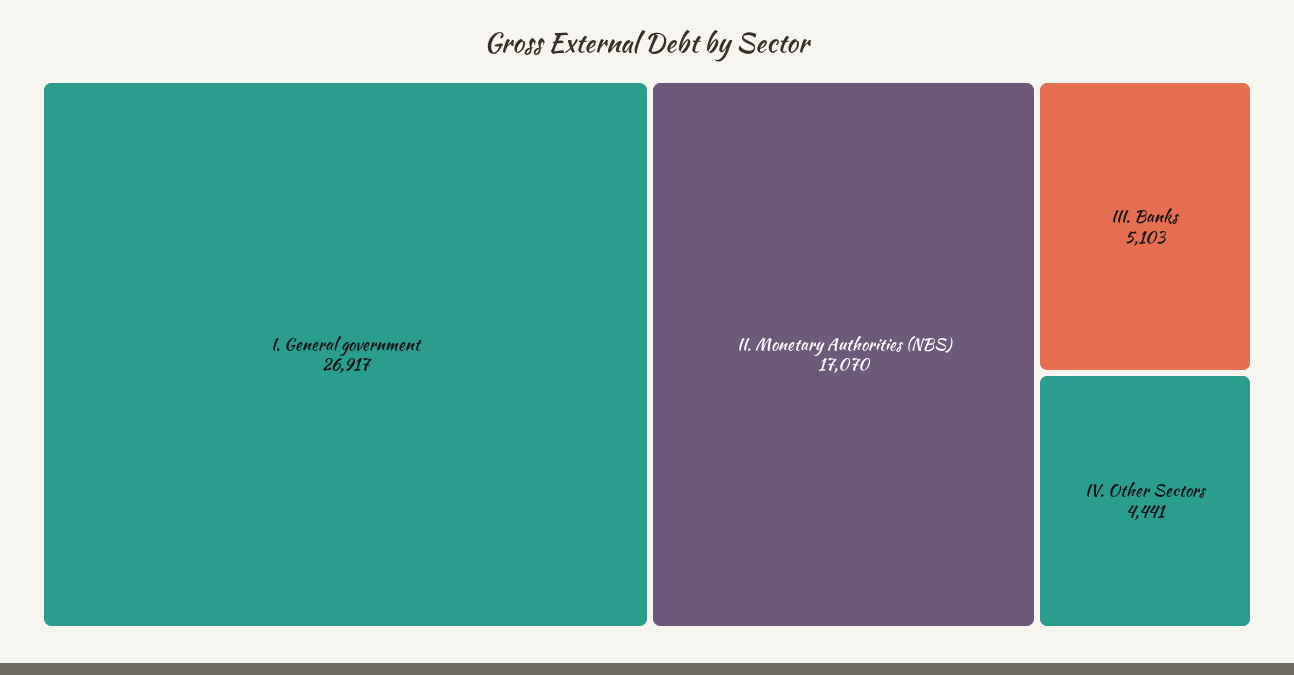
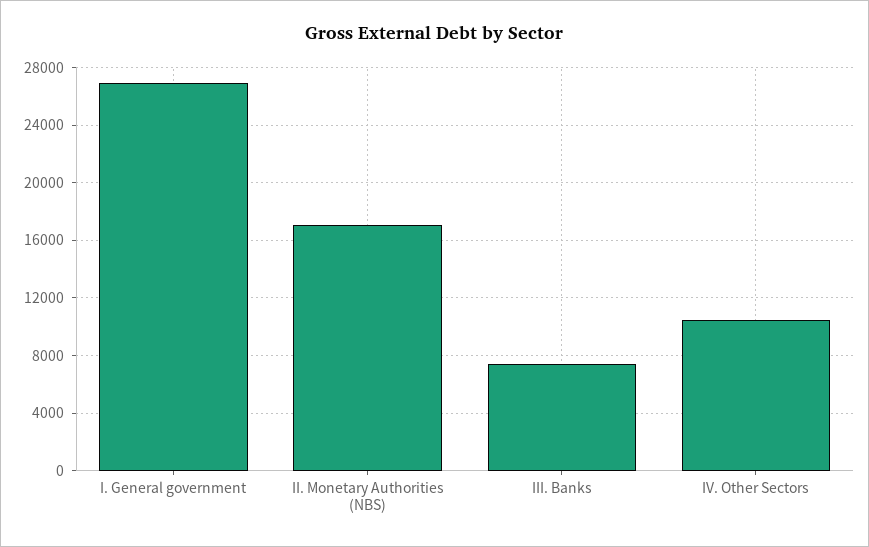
  {
    "I. General government": 26917,
    "II. Monetary Authorities (NBS)": 17070,
-   "III. Banks": 5103,
+   "III. Banks": 7500,
-   "IV. Other Sectors": 4441
+   "IV. Other Sectors": 10500
  }

